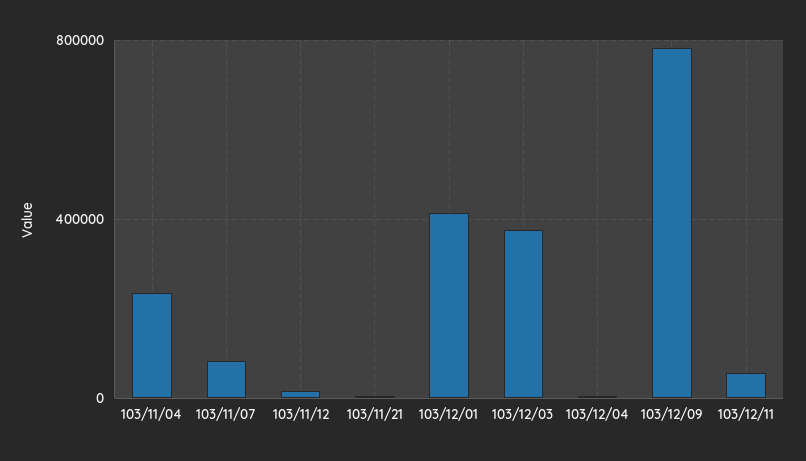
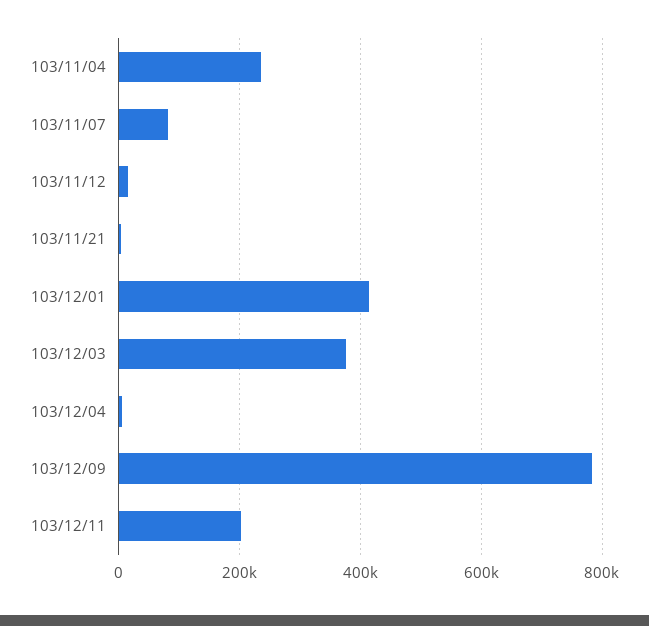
  {
    "103/11/04": 240000,
    "103/11/07": 80000,
    "103/11/12": 20000,
    "103/11/21": 0,
    "103/12/01": 420000,
    "103/12/03": 380000,
    "103/12/04": 0,
    "103/12/09": 780000,
-   "103/12/11": 50000
+   "103/12/11": 200000
  }

